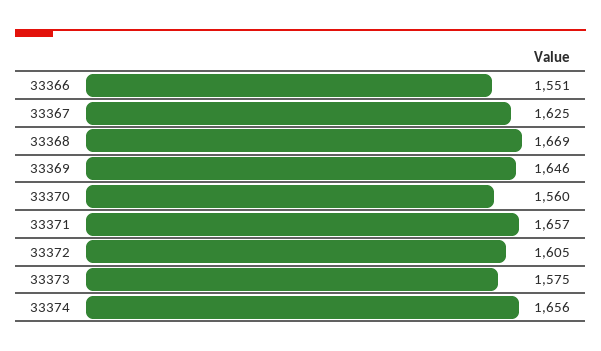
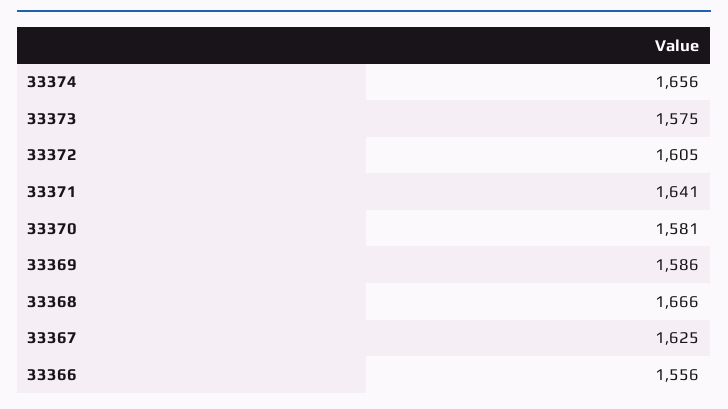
  {
-   "33366": 1551,
+   "33366": 1556,
    "33367": 1625,
-   "33368": 1669,
+   "33368": 1666,
-   "33369": 1646,
+   "33369": 1586,
-   "33370": 1560,
+   "33370": 1581,
-   "33371": 1657,
+   "33371": 1641,
    "33372": 1605,
    "33373": 1575,
    "33374": 1656
  }

